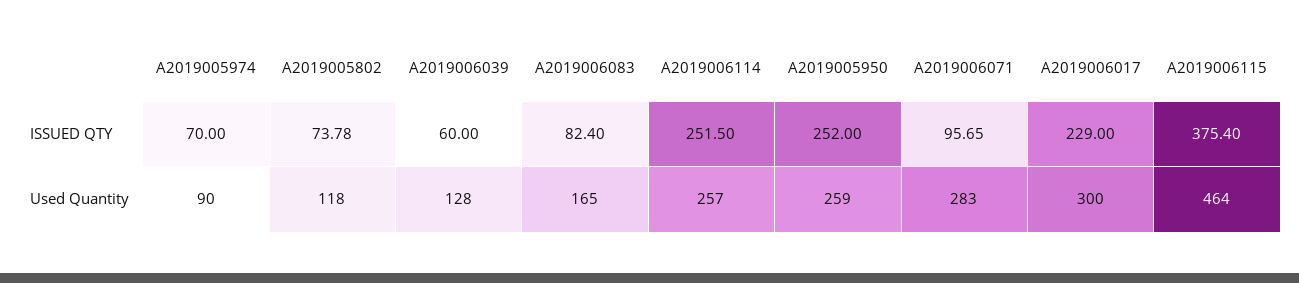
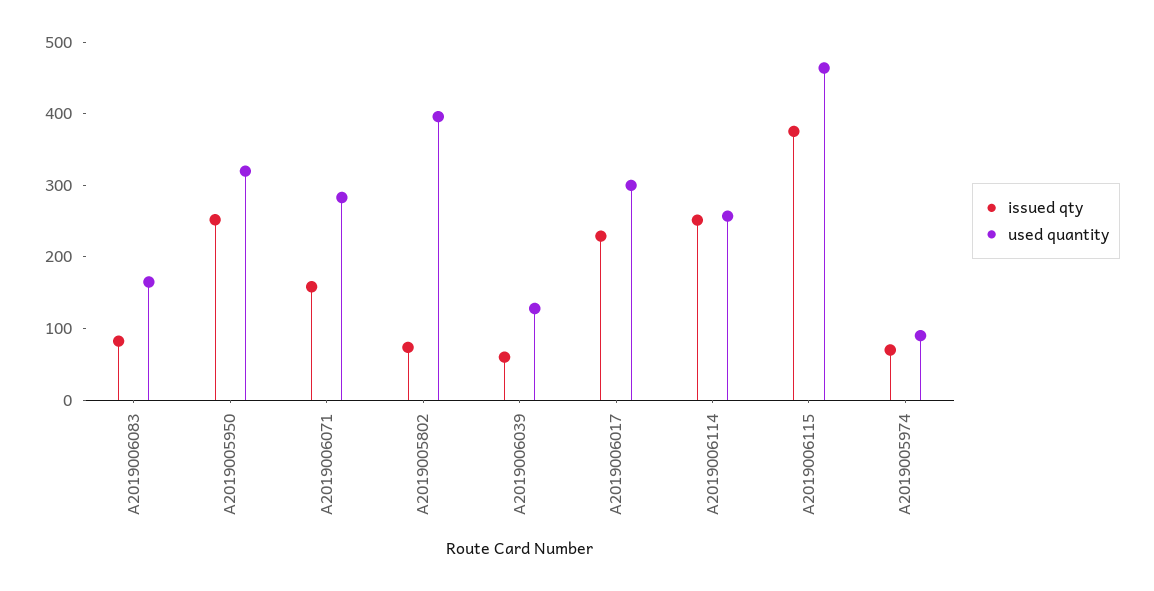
  {
    "ISSUED QTY": {
      "A2019005974": 70,
      "A2019005802": 73.78,
      "A2019006039": 60,
      "A2019006083": 82.4,
      "A2019006114": 251.5,
      "A2019005950": 252,
-     "A2019006071": 95.65,
+     "A2019006071": 160,
      "A2019006017": 229,
      "A2019006115": 375.4
    },
    "Used Quantity": {
      "A2019005974": 90,
-     "A2019005802": 118,
+     "A2019005802": 400,
      "A2019006039": 128,
      "A2019006083": 165,
      "A2019006114": 257,
-     "A2019005950": 259,
+     "A2019005950": 320,
      "A2019006071": 283,
      "A2019006017": 300,
      "A2019006115": 464
    }
  }

